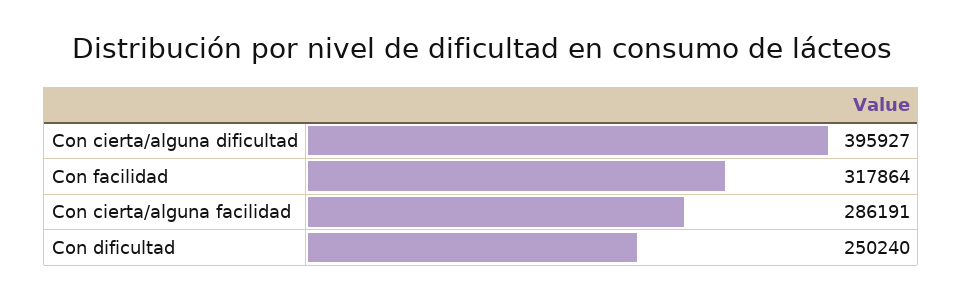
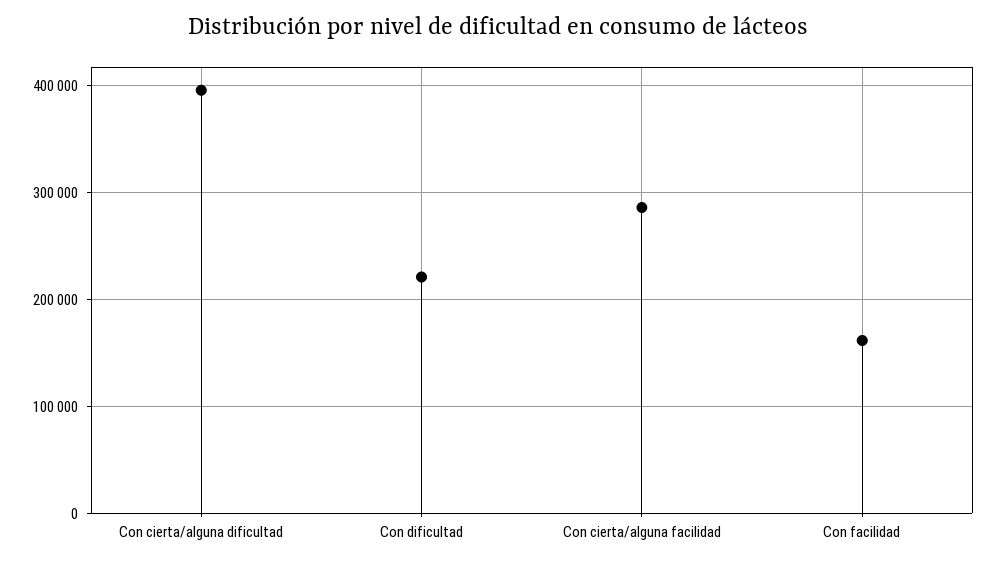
  {
    "Con cierta/alguna dificultad": 395927,
-   "Con facilidad": 317864,
+   "Con facilidad": 160000,
    "Con cierta/alguna facilidad": 286191,
-   "Con dificultad": 250240
+   "Con dificultad": 220000
  }

